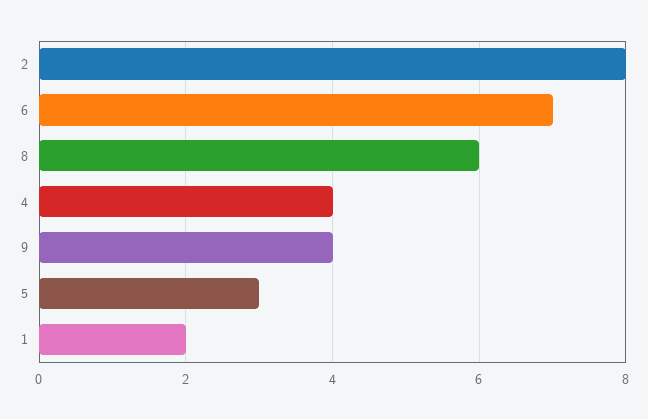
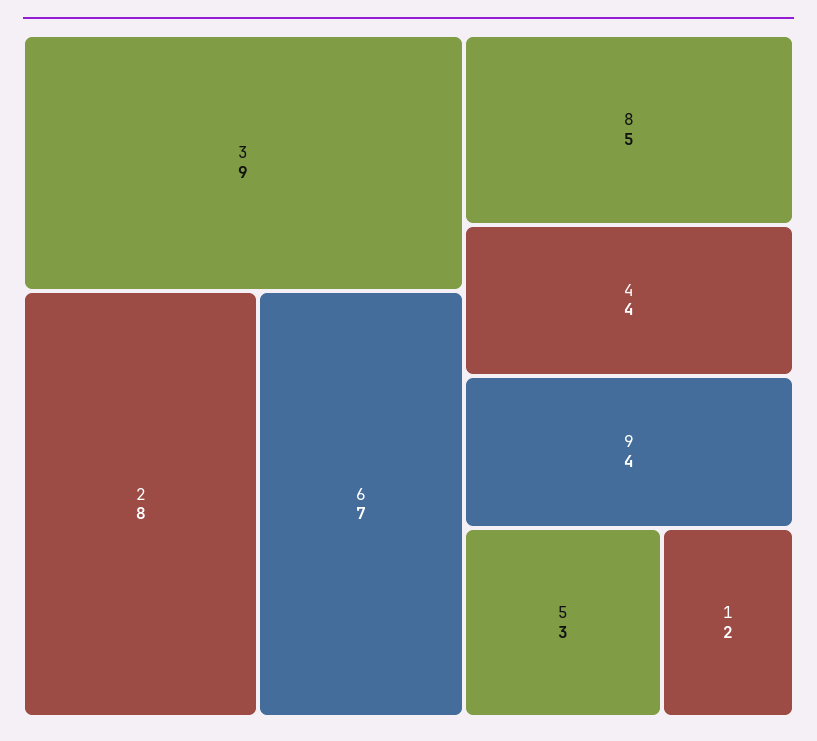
  {
    "2": 8,
    "6": 7,
-   "8": 6,
+   "8": 5,
    "4": 4,
    "9": 4,
    "5": 3,
-   "1": 2
+   "1": 2,
+   "3": 9
  }

